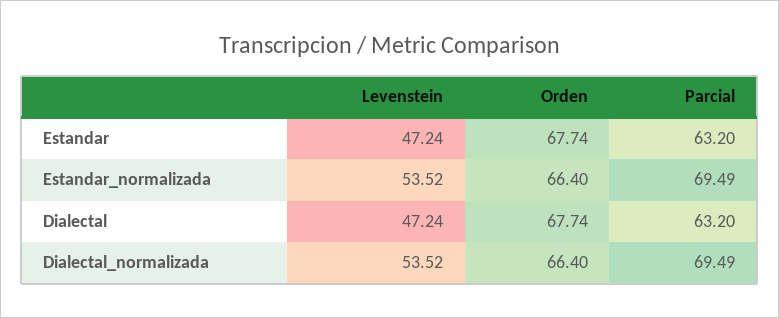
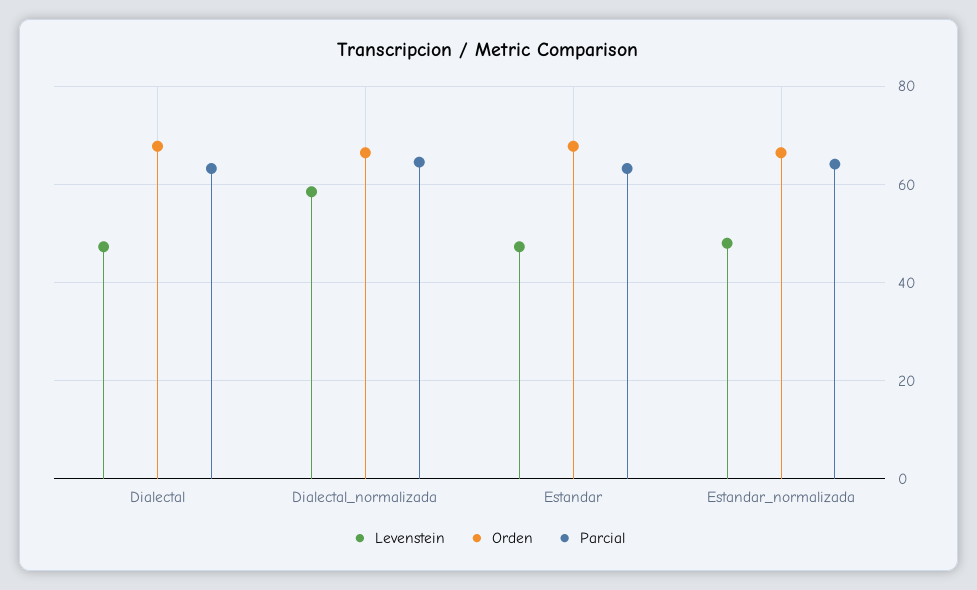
  {
    "Levenstein": {
      "Estandar": 47.24,
-     "Estandar_normalizada": 53.52,
+     "Estandar_normalizada": 48,
      "Dialectal": 47.24,
-     "Dialectal_normalizada": 53.52
+     "Dialectal_normalizada": 58
    },
    "Orden": {
      "Estandar": 67.74,
      "Estandar_normalizada": 66.4,
      "Dialectal": 67.74,
      "Dialectal_normalizada": 66.4
    },
    "Parcial": {
      "Estandar": 63.2,
-     "Estandar_normalizada": 69.49,
+     "Estandar_normalizada": 64,
      "Dialectal": 63.2,
-     "Dialectal_normalizada": 69.49
+     "Dialectal_normalizada": 64
    }
  }

